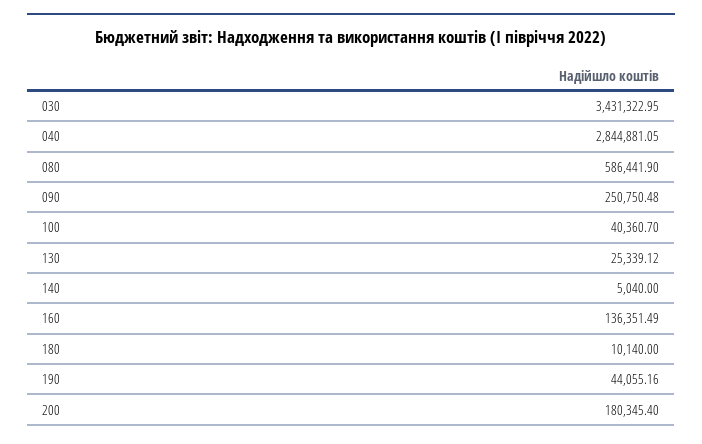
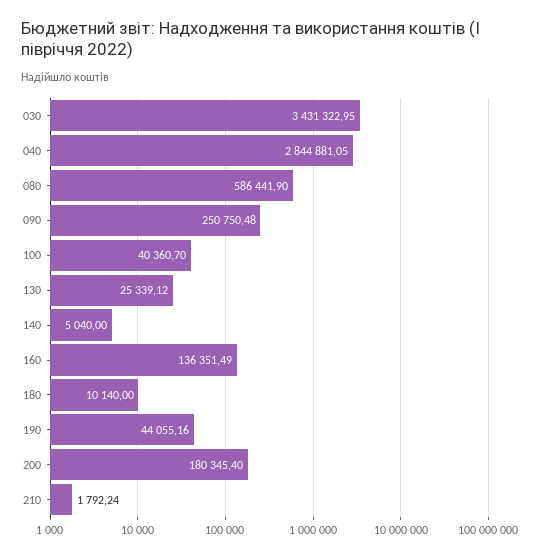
  {
    "030": 3431322.95,
    "040": 2844881.05,
    "080": 586441.9,
    "090": 250750.48,
    "100": 40360.7,
    "130": 25339.12,
    "140": 5040,
    "160": 136351.49,
    "180": 10140,
    "190": 44055.16,
-   "200": 180345.4
+   "200": 180345.4,
+   "210": 1792.24
  }

